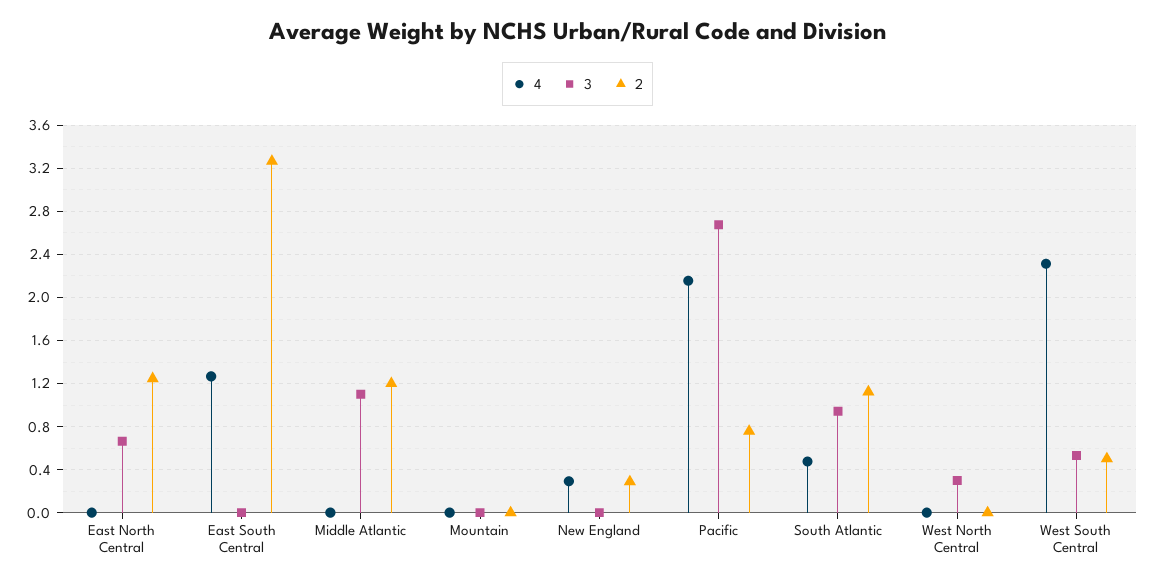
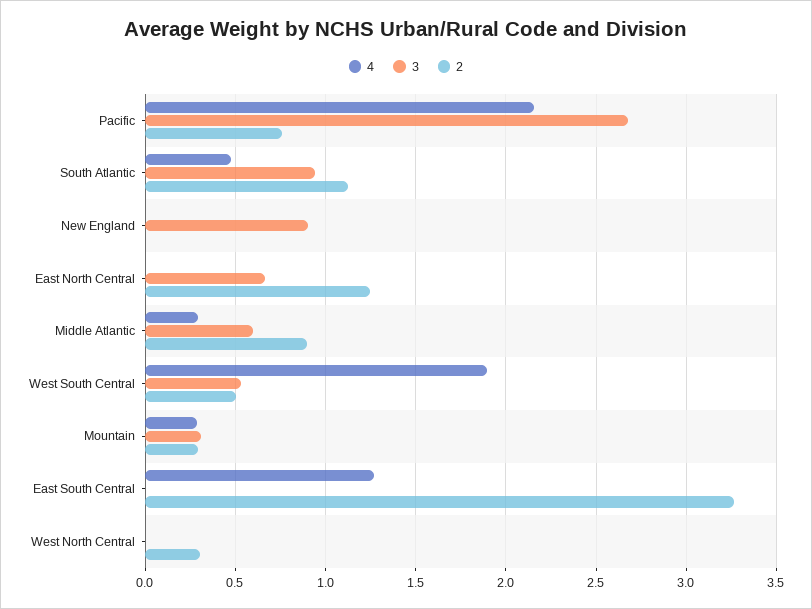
  {
    "4": {
      "East North Central": 0,
      "East South Central": 1.25,
-     "Middle Atlantic": 0,
+     "Middle Atlantic": 0.3,
-     "Mountain": 0,
+     "Mountain": 0.3,
-     "New England": 0.3,
+     "New England": 0,
      "Pacific": 2.15,
      "South Atlantic": 0.5,
      "West North Central": 0,
-     "West South Central": 2.3
+     "West South Central": 1.9
    },
    "3": {
      "East North Central": 0.65,
      "East South Central": 0,
-     "Middle Atlantic": 1.1,
+     "Middle Atlantic": 0.6,
-     "Mountain": 0,
+     "Mountain": 0.3,
-     "New England": 0,
+     "New England": 0.9,
      "Pacific": 2.7,
      "South Atlantic": 0.95,
-     "West North Central": 0.3,
+     "West North Central": 0,
      "West South Central": 0.55
    },
    "2": {
      "East North Central": 1.25,
      "East South Central": 3.25,
-     "Middle Atlantic": 1.2,
+     "Middle Atlantic": 0.9,
-     "Mountain": 0,
+     "Mountain": 0.3,
-     "New England": 0.3,
+     "New England": 0,
      "Pacific": 0.75,
      "South Atlantic": 1.1,
-     "West North Central": 0,
+     "West North Central": 0.3,
      "West South Central": 0.5
    }
  }

